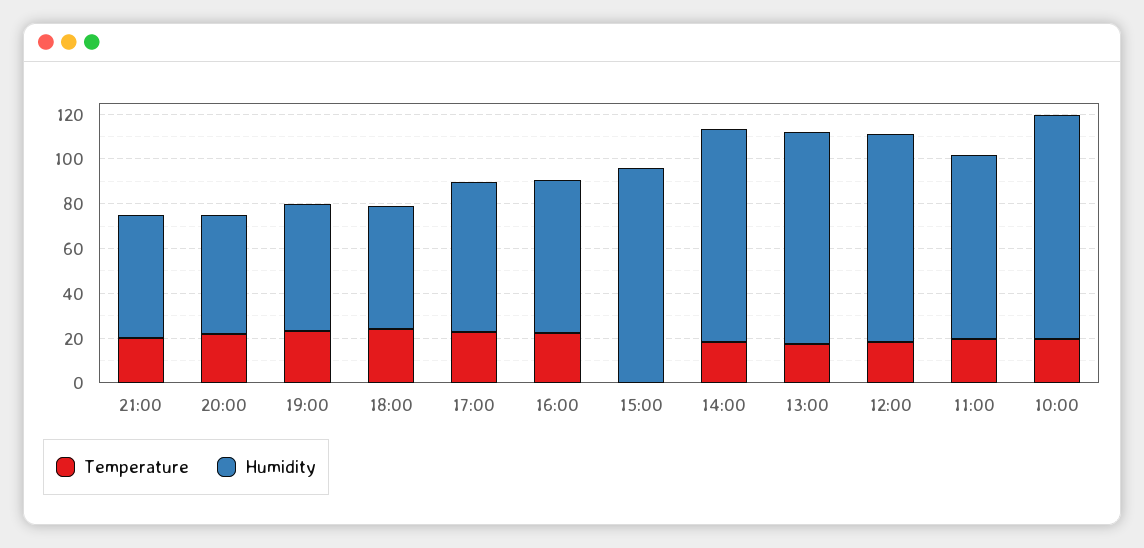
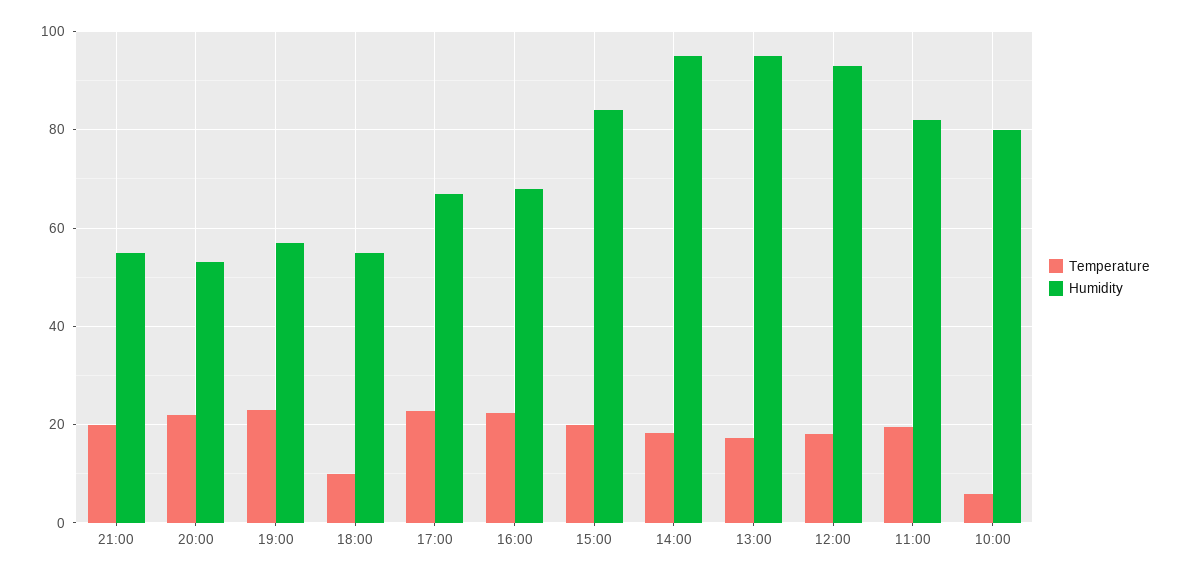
  {
    "Temperature": {
      "21:00": 20,
      "20:00": 22,
      "19:00": 24,
-     "18:00": 25,
+     "18:00": 10,
      "17:00": 22,
      "16:00": 22,
-     "15:00": 0,
+     "15:00": 20,
      "14:00": 18,
      "13:00": 18,
      "12:00": 18,
      "11:00": 20,
-     "10:00": 20
+     "10:00": 6
    },
    "Humidity": {
      "21:00": 56,
      "20:00": 54,
      "19:00": 58,
      "18:00": 56,
      "17:00": 68,
      "16:00": 68,
-     "15:00": 95,
+     "15:00": 84,
      "14:00": 96,
      "13:00": 96,
      "12:00": 94,
      "11:00": 82,
-     "10:00": 100
+     "10:00": 80
    }
  }

